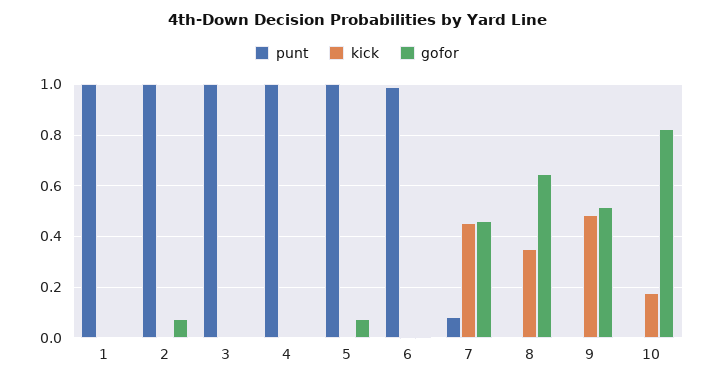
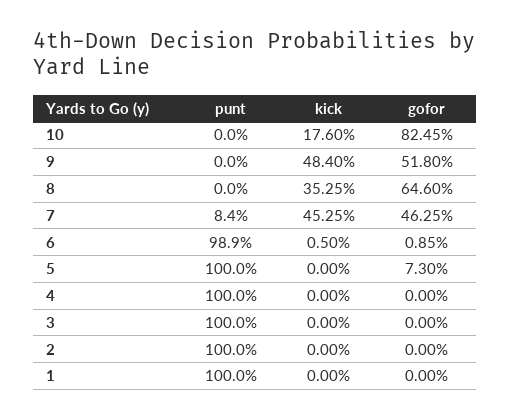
  {
    "punt": {
      "1": 1,
      "2": 1,
      "3": 1,
      "4": 1,
      "5": 1,
      "6": 0.989,
      "7": 0.084,
      "8": 0,
      "9": 0,
      "10": 0
    },
    "kick": {
      "1": 0,
      "2": 0,
      "3": 0,
      "4": 0,
      "5": 0,
      "6": 0.005,
      "7": 0.4525,
      "8": 0.3525,
      "9": 0.484,
      "10": 0.176
    },
    "gofor": {
      "1": 0,
-     "2": 0.075,
+     "2": 0,
      "3": 0,
      "4": 0,
      "5": 0.073,
      "6": 0.0085,
      "7": 0.4625,
      "8": 0.646,
      "9": 0.518,
      "10": 0.8245
    }
  }

